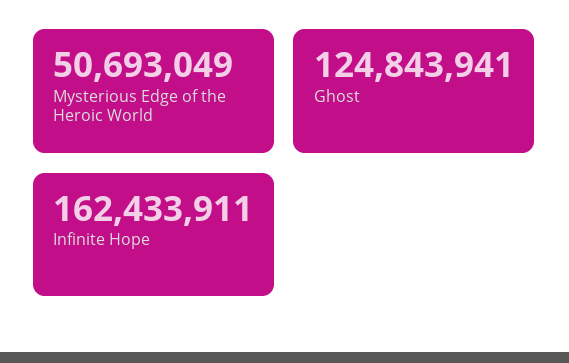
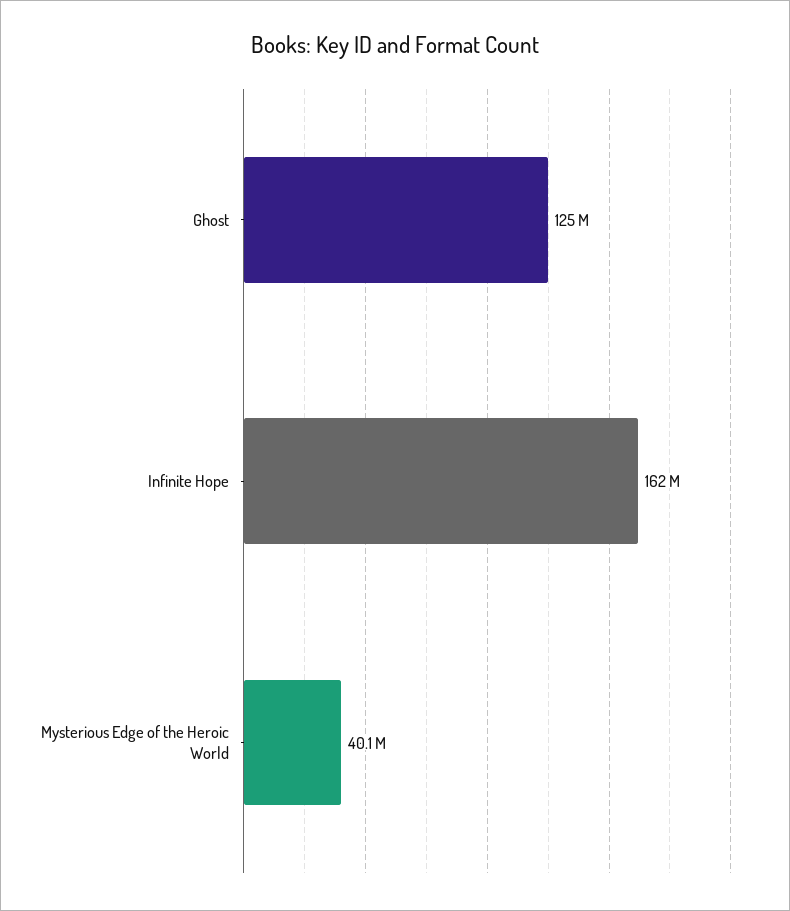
  {
-   "Mysterious Edge of the Heroic World": 50693049,
+   "Mysterious Edge of the Heroic World": 40100000,
    "Ghost": 124843941,
    "Infinite Hope": 162433911
  }

